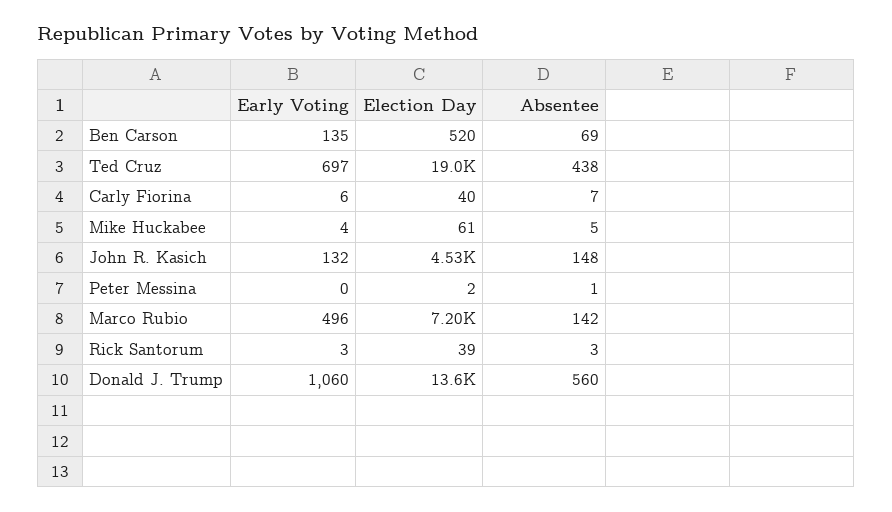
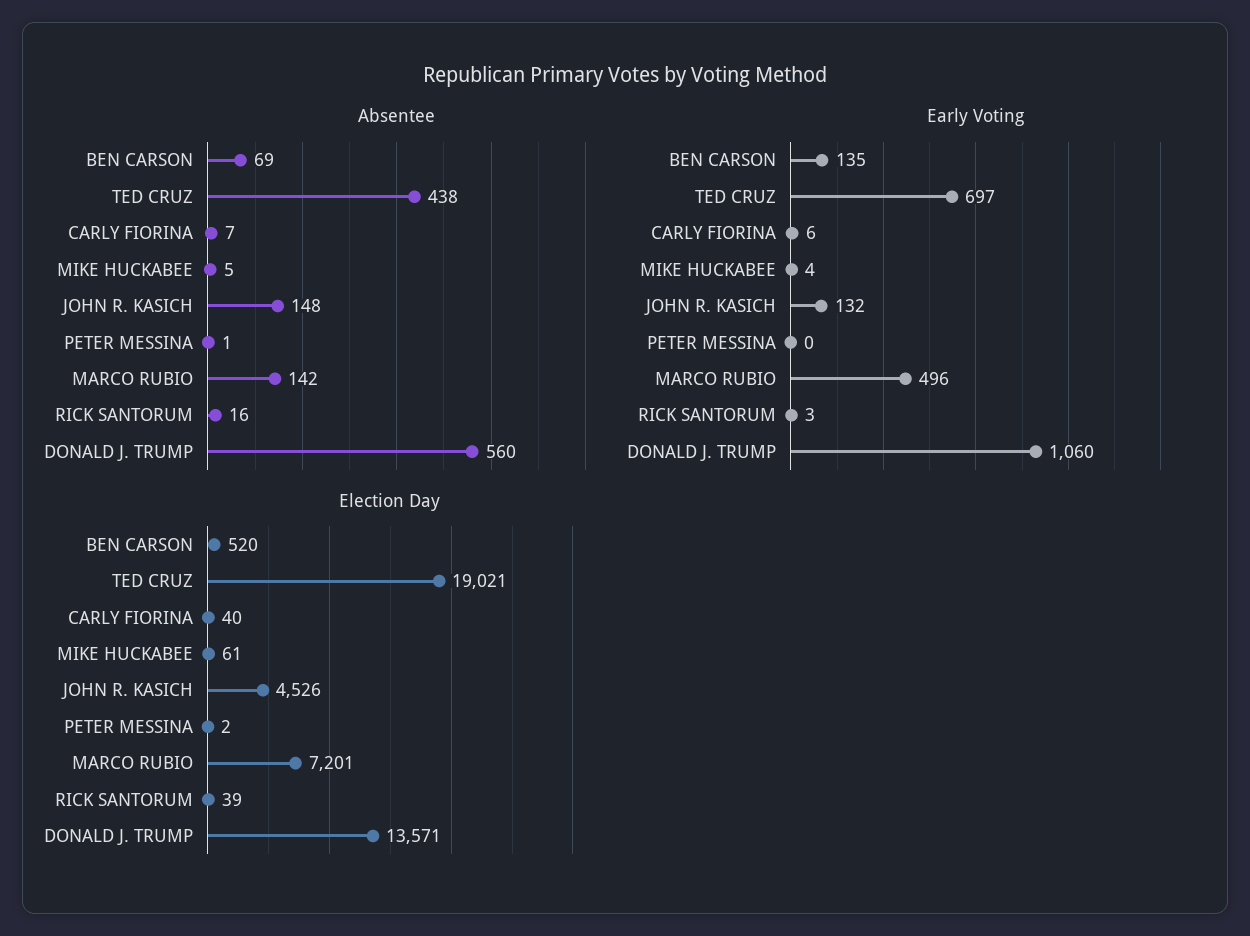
  {
    "Early Voting": {
      "Ben Carson": 135,
      "Ted Cruz": 697,
      "Carly Fiorina": 6,
      "Mike Huckabee": 4,
      "John R. Kasich": 132,
      "Peter Messina": 0,
      "Marco Rubio": 496,
      "Rick Santorum": 3,
      "Donald J. Trump": 1060
    },
    "Election Day": {
      "Ben Carson": 520,
      "Ted Cruz": 19021,
      "Carly Fiorina": 40,
      "Mike Huckabee": 61,
      "John R. Kasich": 4526,
      "Peter Messina": 2,
      "Marco Rubio": 7201,
      "Rick Santorum": 39,
      "Donald J. Trump": 13571
    },
    "Absentee": {
      "Ben Carson": 69,
      "Ted Cruz": 438,
      "Carly Fiorina": 7,
      "Mike Huckabee": 5,
      "John R. Kasich": 148,
      "Peter Messina": 1,
      "Marco Rubio": 142,
-     "Rick Santorum": 3,
+     "Rick Santorum": 16,
      "Donald J. Trump": 560
    }
  }

